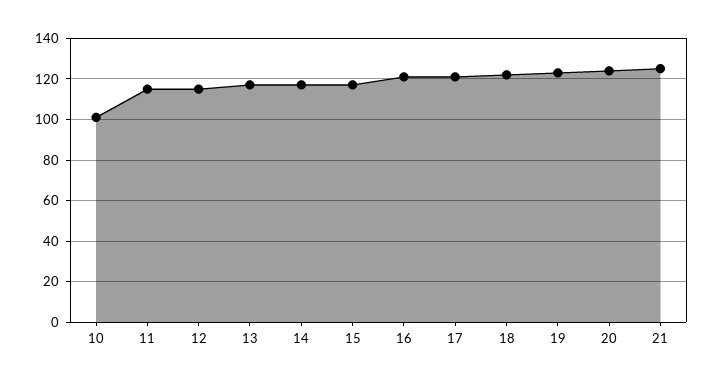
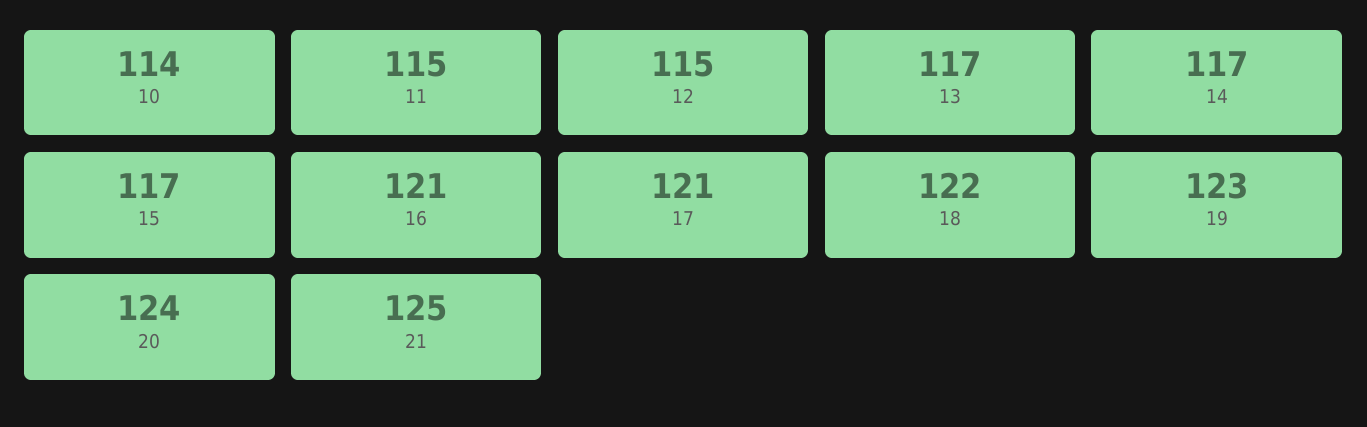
  {
-   "10": 100,
+   "10": 114,
    "11": 115,
    "12": 115,
    "13": 117,
    "14": 117,
    "15": 117,
    "16": 121,
    "17": 121,
    "18": 122,
    "19": 123,
    "20": 124,
    "21": 125
  }

